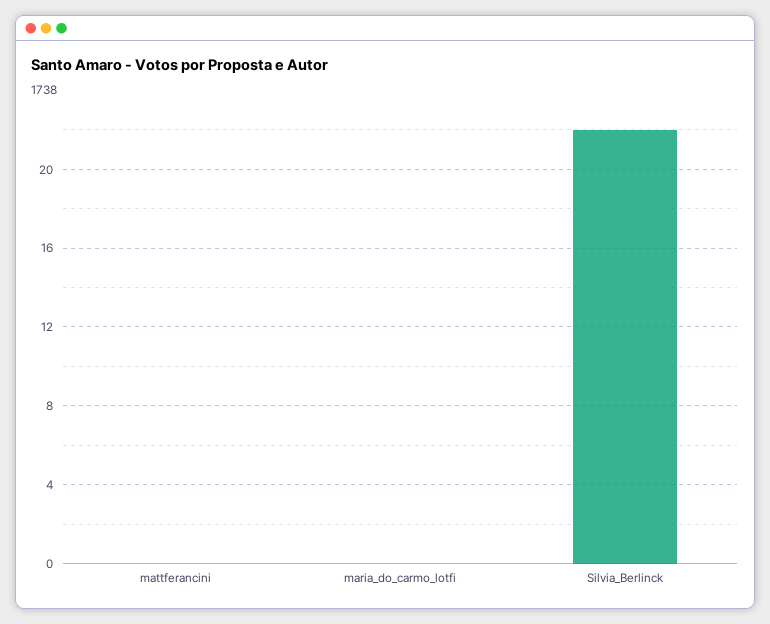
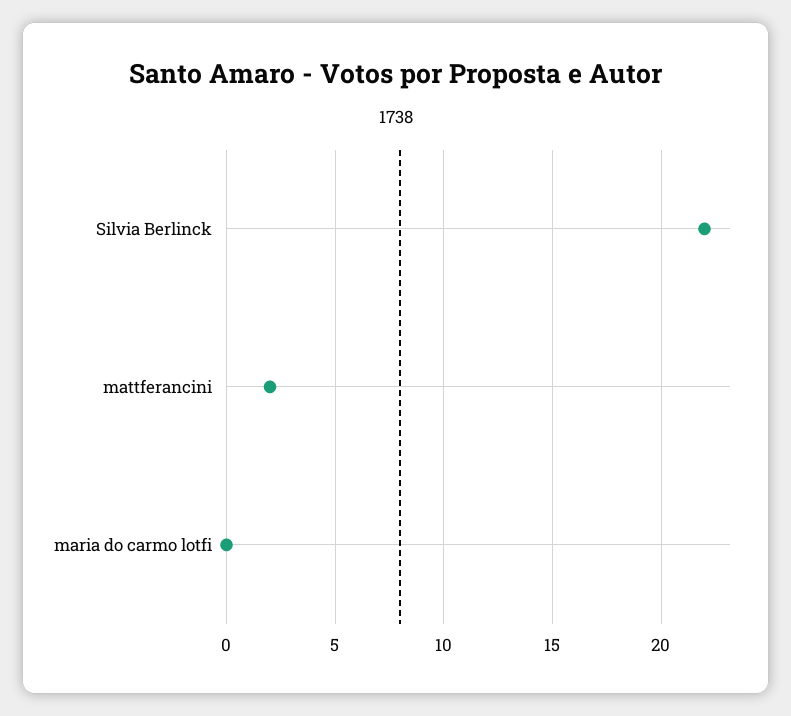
  {
-   "mattferancini": 0,
+   "mattferancini": 2,
    "maria_do_carmo_lotfi": 0,
    "Silvia_Berlinck": 22
  }

